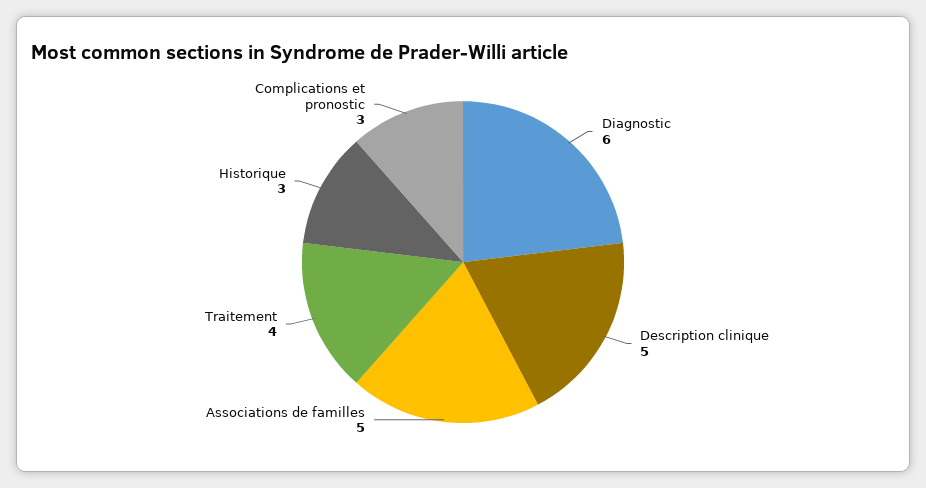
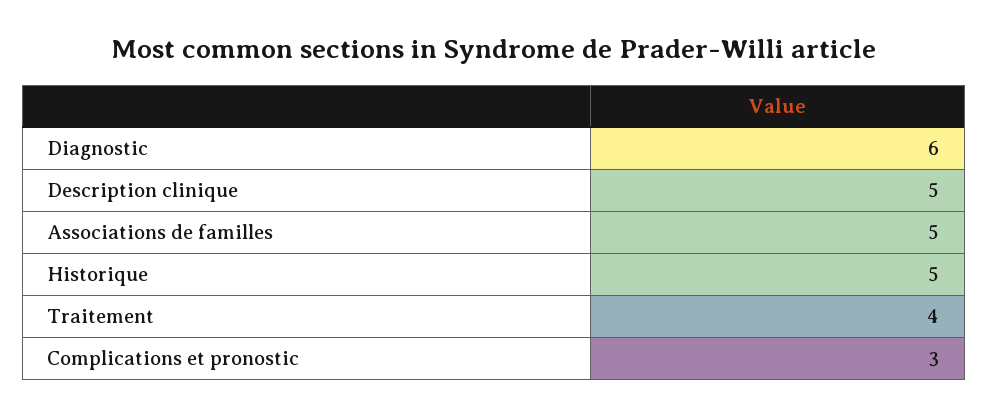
  {
    "Diagnostic": 6,
    "Description clinique": 5,
    "Associations de familles": 5,
    "Traitement": 4,
-   "Historique": 3,
+   "Historique": 5,
    "Complications et pronostic": 3
  }

